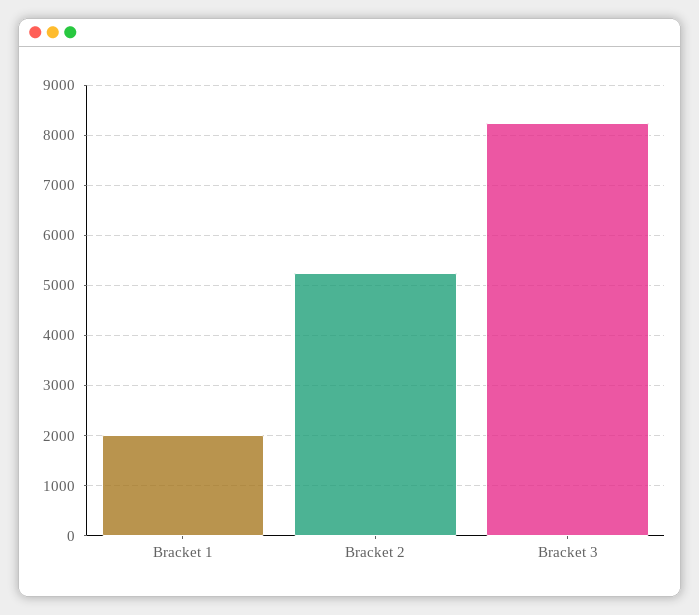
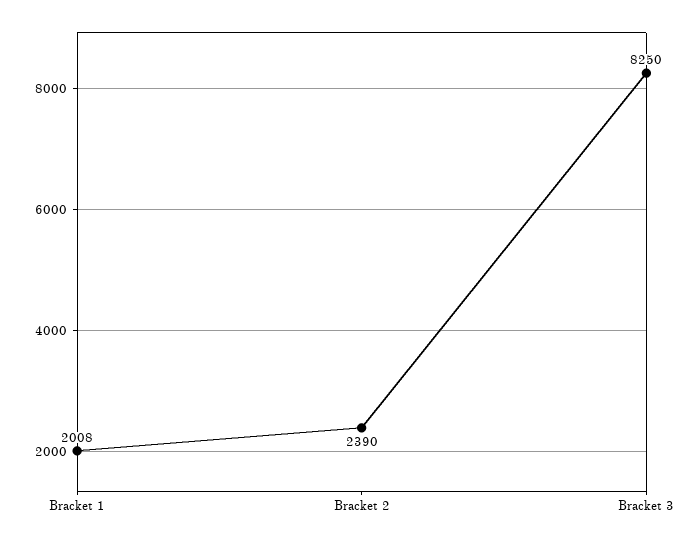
  {
    "Bracket 1": 2008,
-   "Bracket 2": 5200,
+   "Bracket 2": 2390,
    "Bracket 3": 8250
  }

